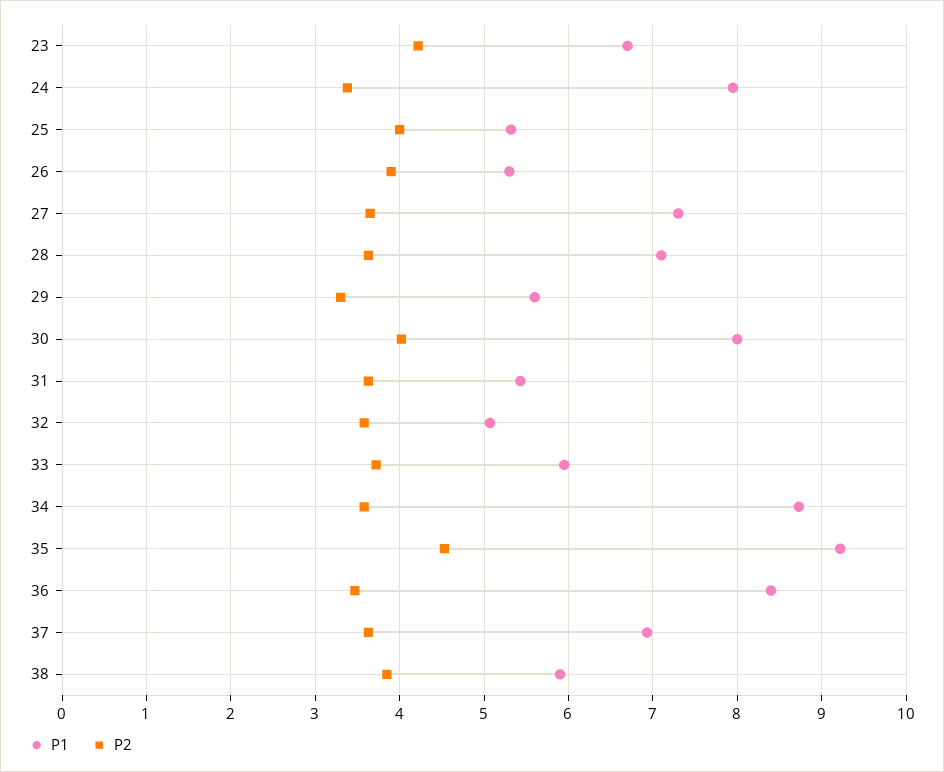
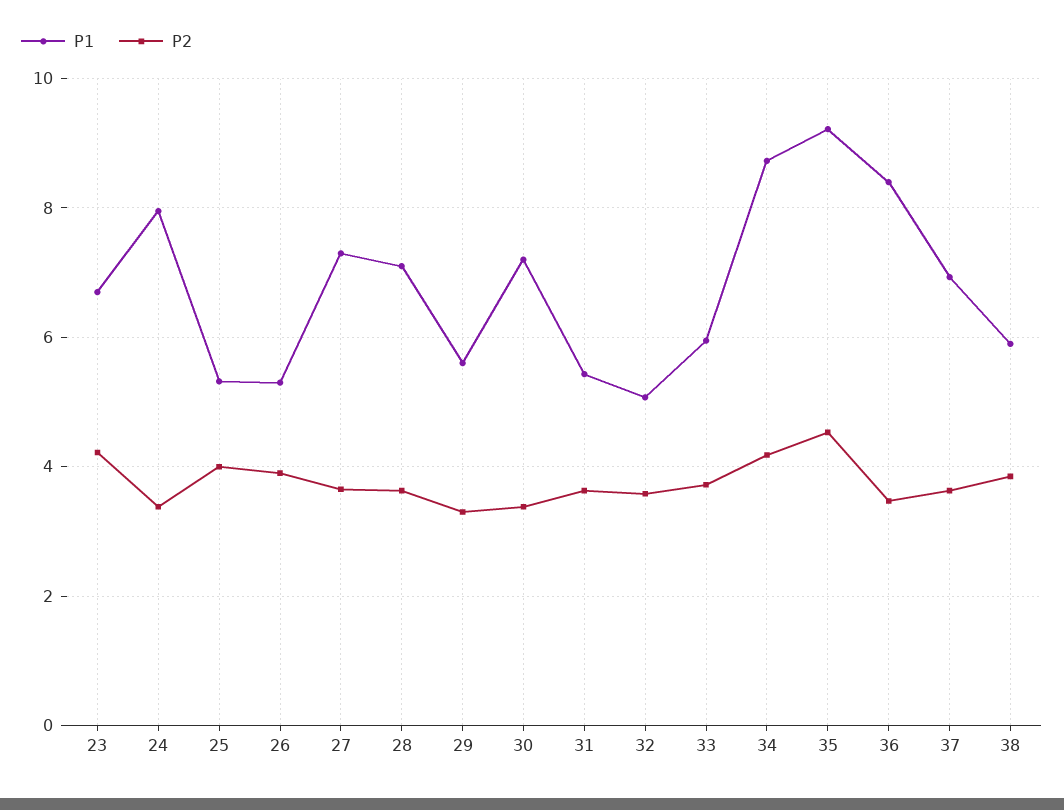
  {
    "P1": {
      "23": 6.7,
      "24": 8,
      "25": 5.3,
      "26": 5.3,
      "27": 7.3,
      "28": 7.1,
      "29": 5.6,
-     "30": 8,
+     "30": 7.2,
      "31": 5.4,
      "32": 5.1,
      "33": 6,
      "34": 8.7,
      "35": 9.2,
      "36": 8.4,
      "37": 6.9,
      "38": 5.9
    },
    "P2": {
      "23": 4.2,
      "24": 3.4,
      "25": 4,
      "26": 3.9,
      "27": 3.7,
      "28": 3.6,
      "29": 3.3,
-     "30": 4,
+     "30": 3.4,
      "31": 3.6,
      "32": 3.6,
      "33": 3.7,
-     "34": 3.6,
+     "34": 4.2,
      "35": 4.5,
      "36": 3.5,
      "37": 3.6,
      "38": 3.9
    }
  }

